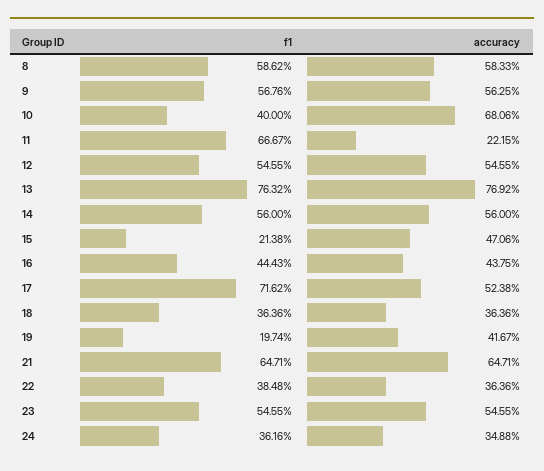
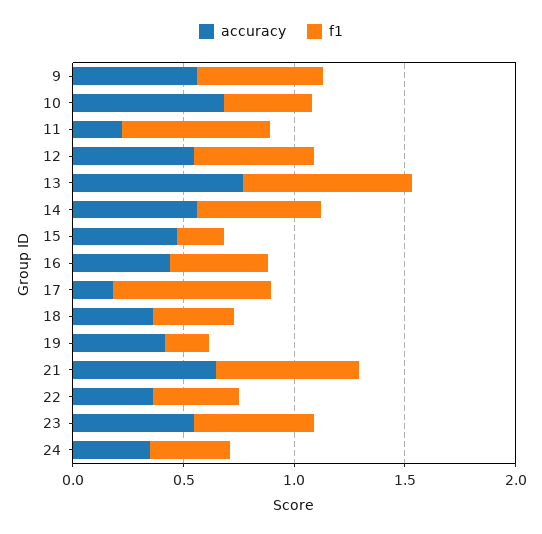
  {
    "f1": {
-     "8": 0.5862,
      "9": 0.5676,
      "10": 0.4,
      "11": 0.6667,
      "12": 0.5455,
      "13": 0.7632,
      "14": 0.56,
      "15": 0.2138,
      "16": 0.4443,
      "17": 0.7162,
      "18": 0.3636,
      "19": 0.1974,
      "21": 0.6471,
      "22": 0.3848,
      "23": 0.5455,
      "24": 0.3616
    },
    "accuracy": {
-     "8": 0.5833,
      "9": 0.5625,
      "10": 0.6806,
      "11": 0.2215,
      "12": 0.5455,
      "13": 0.7692,
      "14": 0.56,
      "15": 0.4706,
      "16": 0.4375,
-     "17": 0.5238,
+     "17": 0.2,
      "18": 0.3636,
      "19": 0.4167,
      "21": 0.6471,
      "22": 0.3636,
      "23": 0.5455,
      "24": 0.3488
    }
  }

